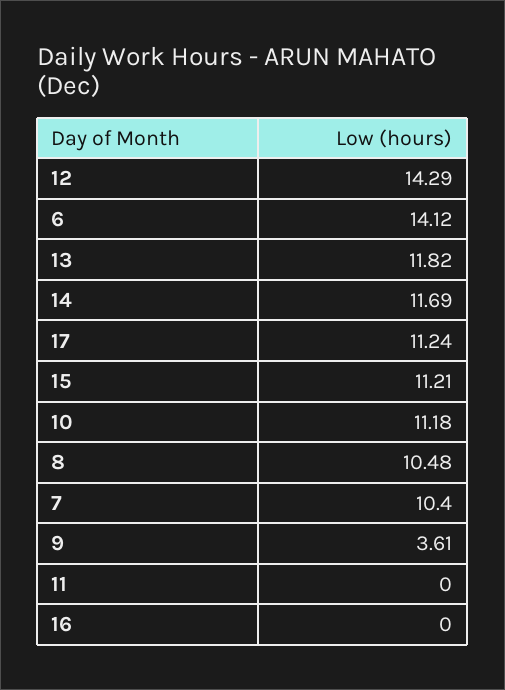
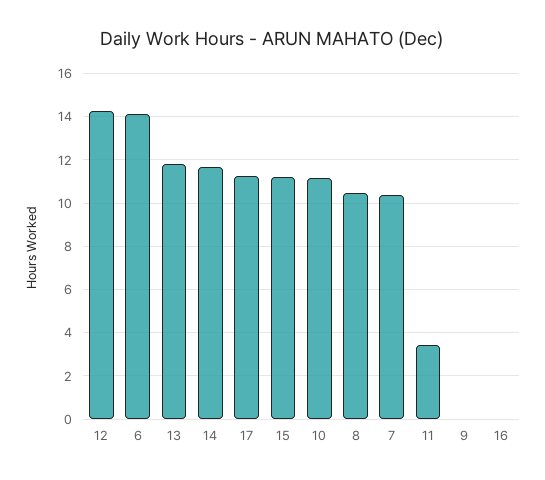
  {
    "12": 14.29,
    "6": 14.12,
    "13": 11.82,
    "14": 11.69,
    "17": 11.24,
    "15": 11.21,
    "10": 11.18,
    "8": 10.48,
    "7": 10.4,
-   "9": 3.61,
+   "9": 0,
-   "11": 0,
+   "11": 3.5,
    "16": 0
  }

